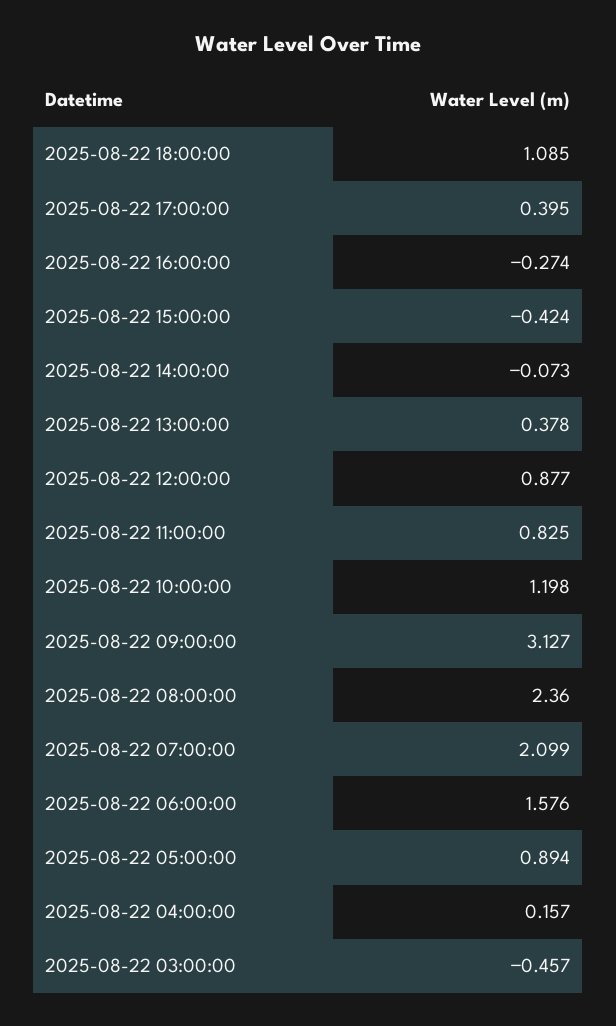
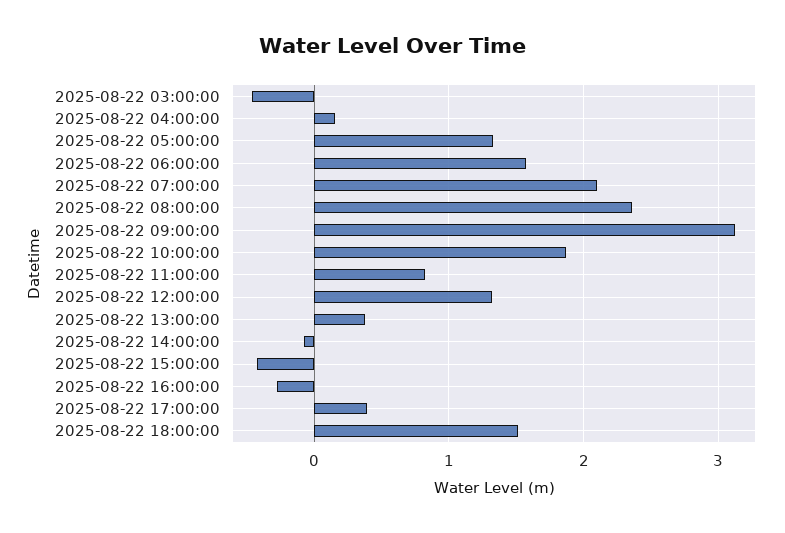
  {
-   "2025-08-22 18:00:00": 1.085,
+   "2025-08-22 18:00:00": 1.5,
    "2025-08-22 17:00:00": 0.395,
    "2025-08-22 16:00:00": -0.274,
    "2025-08-22 15:00:00": -0.424,
    "2025-08-22 14:00:00": -0.073,
    "2025-08-22 13:00:00": 0.378,
-   "2025-08-22 12:00:00": 0.877,
+   "2025-08-22 12:00:00": 1.3,
    "2025-08-22 11:00:00": 0.825,
-   "2025-08-22 10:00:00": 1.198,
+   "2025-08-22 10:00:00": 1.9,
    "2025-08-22 09:00:00": 3.127,
    "2025-08-22 08:00:00": 2.36,
    "2025-08-22 07:00:00": 2.099,
    "2025-08-22 06:00:00": 1.576,
-   "2025-08-22 05:00:00": 0.894,
+   "2025-08-22 05:00:00": 1.3,
    "2025-08-22 04:00:00": 0.157,
    "2025-08-22 03:00:00": -0.457
  }

